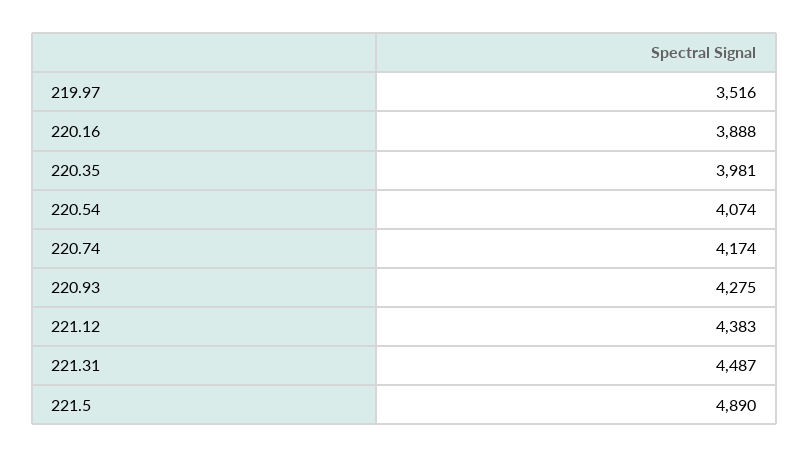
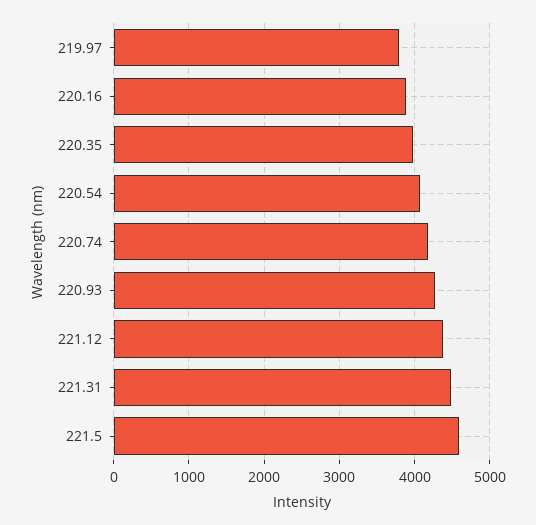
  {
-   "219.97": 3516,
+   "219.97": 3800,
    "220.16": 3888,
    "220.35": 3981,
    "220.54": 4074,
    "220.74": 4174,
    "220.93": 4275,
    "221.12": 4383,
    "221.31": 4487,
-   "221.5": 4890
+   "221.5": 4600
  }

